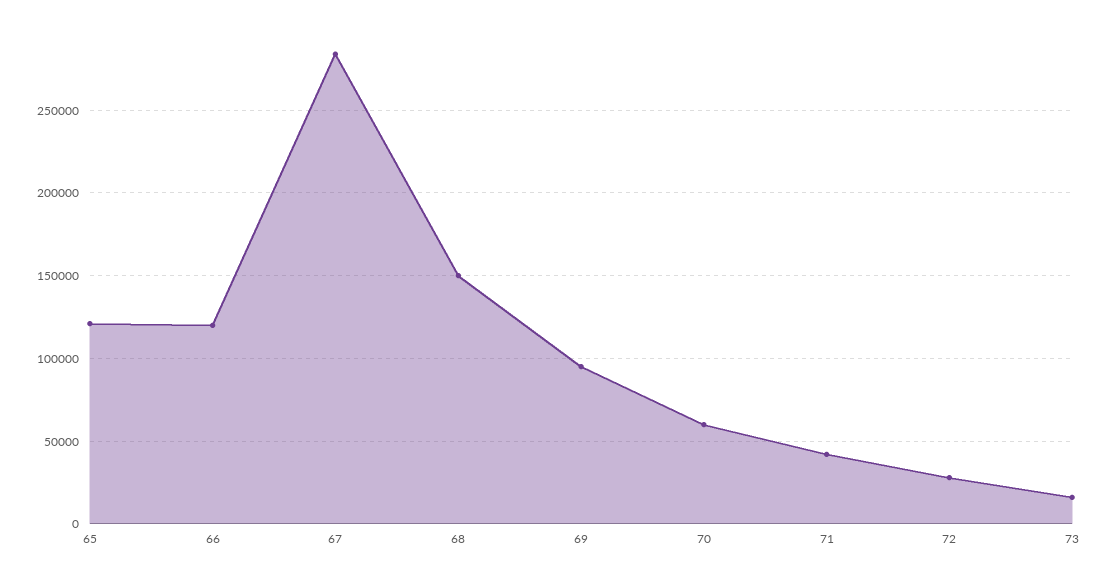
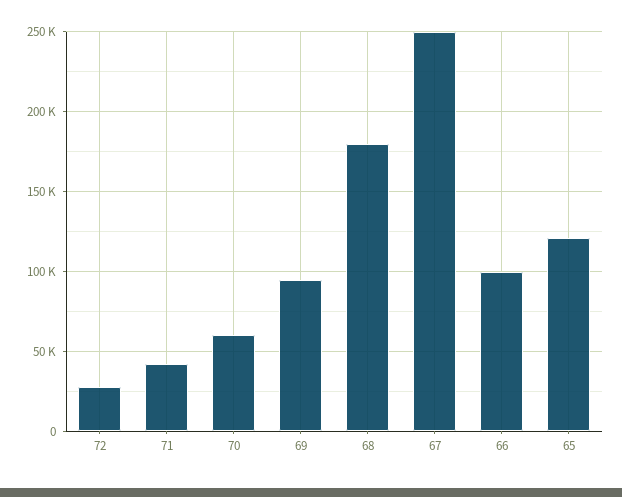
  {
    "65": 120000,
-   "66": 120000,
+   "66": 100000,
-   "67": 285000,
+   "67": 250000,
-   "68": 150000,
+   "68": 180000,
    "69": 95000,
    "70": 60000,
    "71": 40000,
-   "72": 30000,
+   "72": 30000
-   "73": 15000
  }

